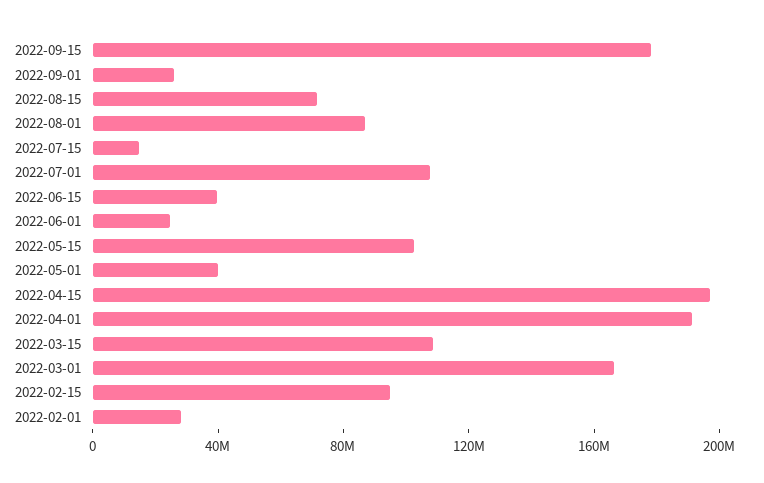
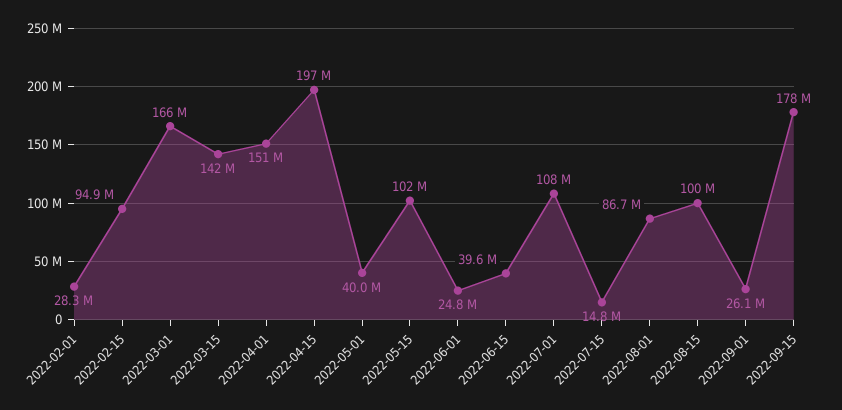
  {
    "2022-09-15": 178000000,
    "2022-09-01": 26100000,
-   "2022-08-15": 70000000,
+   "2022-08-15": 100000000,
    "2022-08-01": 86700000,
    "2022-07-15": 14800000,
    "2022-07-01": 108000000,
    "2022-06-15": 39600000,
    "2022-06-01": 24800000,
    "2022-05-15": 102000000,
    "2022-05-01": 40000000,
    "2022-04-15": 197000000,
-   "2022-04-01": 190000000,
+   "2022-04-01": 151000000,
-   "2022-03-15": 110000000,
+   "2022-03-15": 142000000,
    "2022-03-01": 166000000,
    "2022-02-15": 94900000,
    "2022-02-01": 28300000
  }

